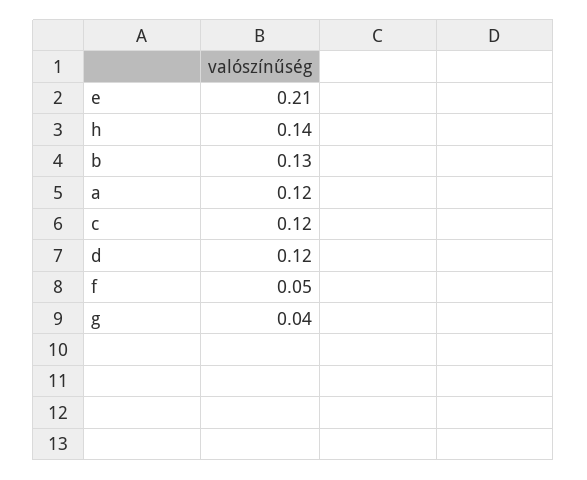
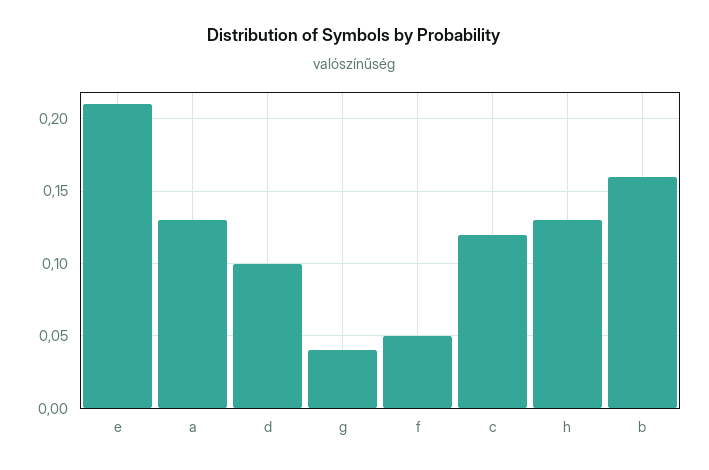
  {
    "e": 0.21,
-   "h": 0.14,
+   "h": 0.13,
-   "b": 0.13,
+   "b": 0.16,
-   "a": 0.12,
+   "a": 0.13,
    "c": 0.12,
-   "d": 0.12,
+   "d": 0.1,
    "f": 0.05,
    "g": 0.04
  }

